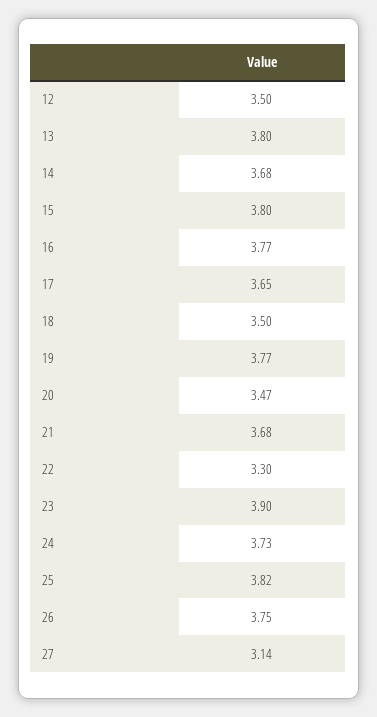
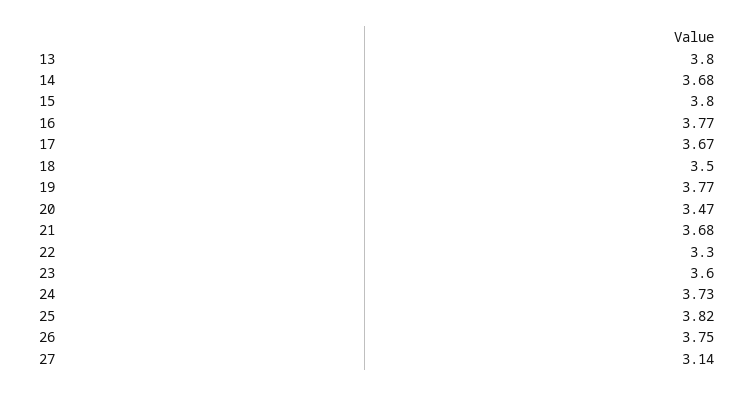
  {
-   "12": 3.5,
    "13": 3.8,
    "14": 3.68,
    "15": 3.8,
    "16": 3.77,
-   "17": 3.65,
+   "17": 3.67,
    "18": 3.5,
    "19": 3.77,
    "20": 3.47,
    "21": 3.68,
    "22": 3.3,
-   "23": 3.9,
+   "23": 3.6,
    "24": 3.73,
    "25": 3.82,
    "26": 3.75,
    "27": 3.14
  }

